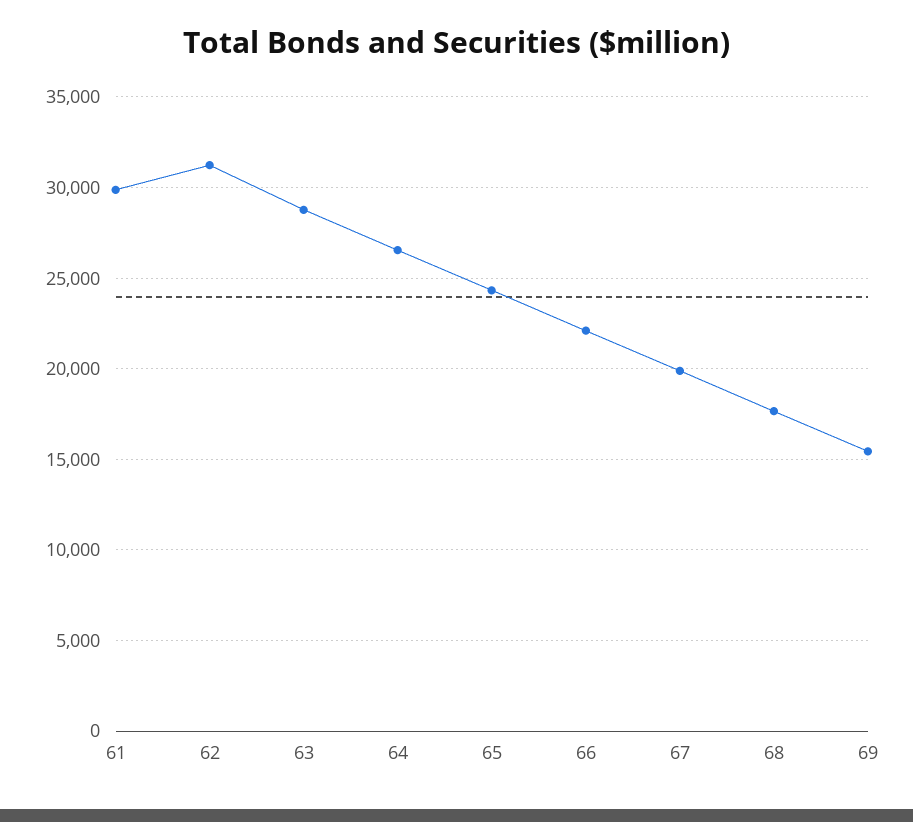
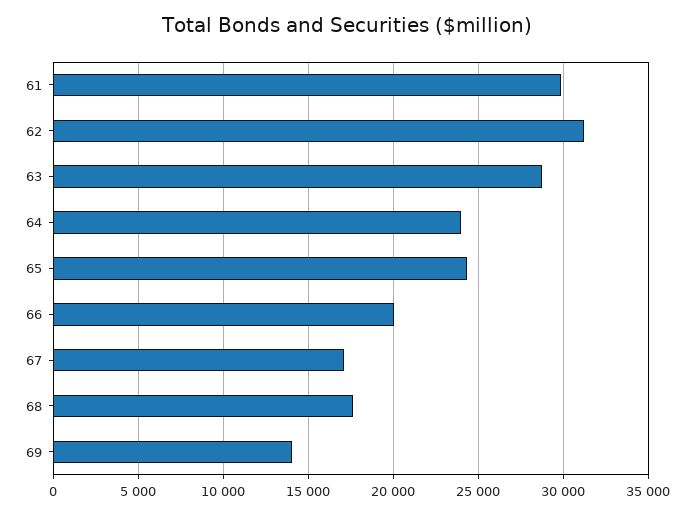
  {
    "61": 30000,
    "62": 31000,
    "63": 29000,
-   "64": 26500,
+   "64": 24000,
    "65": 24500,
-   "66": 22000,
+   "66": 20000,
-   "67": 20000,
+   "67": 17000,
    "68": 17500,
-   "69": 15500
+   "69": 14000
  }

